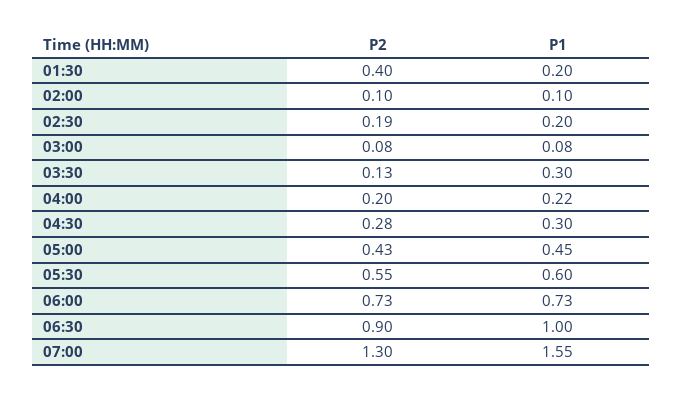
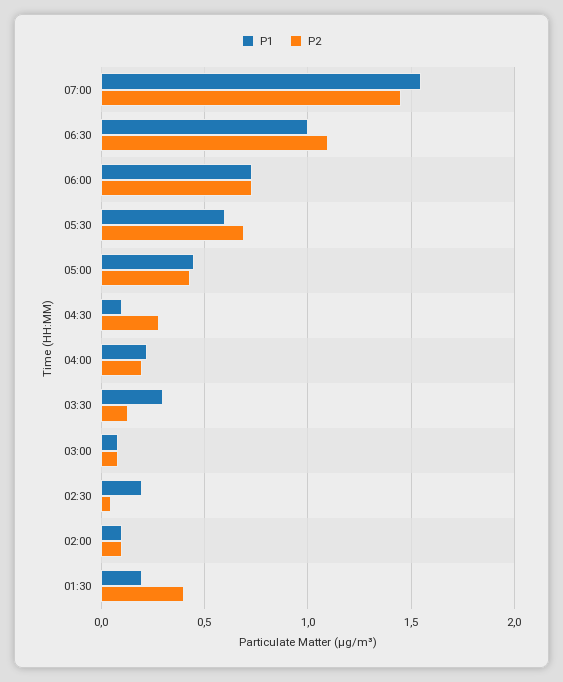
  {
    "P2": {
      "01:30": 0.4,
      "02:00": 0.1,
-     "02:30": 0.19,
+     "02:30": 0.05,
      "03:00": 0.08,
      "03:30": 0.13,
      "04:00": 0.2,
      "04:30": 0.28,
      "05:00": 0.43,
-     "05:30": 0.55,
+     "05:30": 0.7,
      "06:00": 0.73,
-     "06:30": 0.9,
+     "06:30": 1.1,
-     "07:00": 1.3
+     "07:00": 1.45
    },
    "P1": {
      "01:30": 0.2,
      "02:00": 0.1,
      "02:30": 0.2,
      "03:00": 0.08,
      "03:30": 0.3,
      "04:00": 0.22,
-     "04:30": 0.3,
+     "04:30": 0.1,
      "05:00": 0.45,
      "05:30": 0.6,
      "06:00": 0.73,
      "06:30": 1,
      "07:00": 1.55
    }
  }

